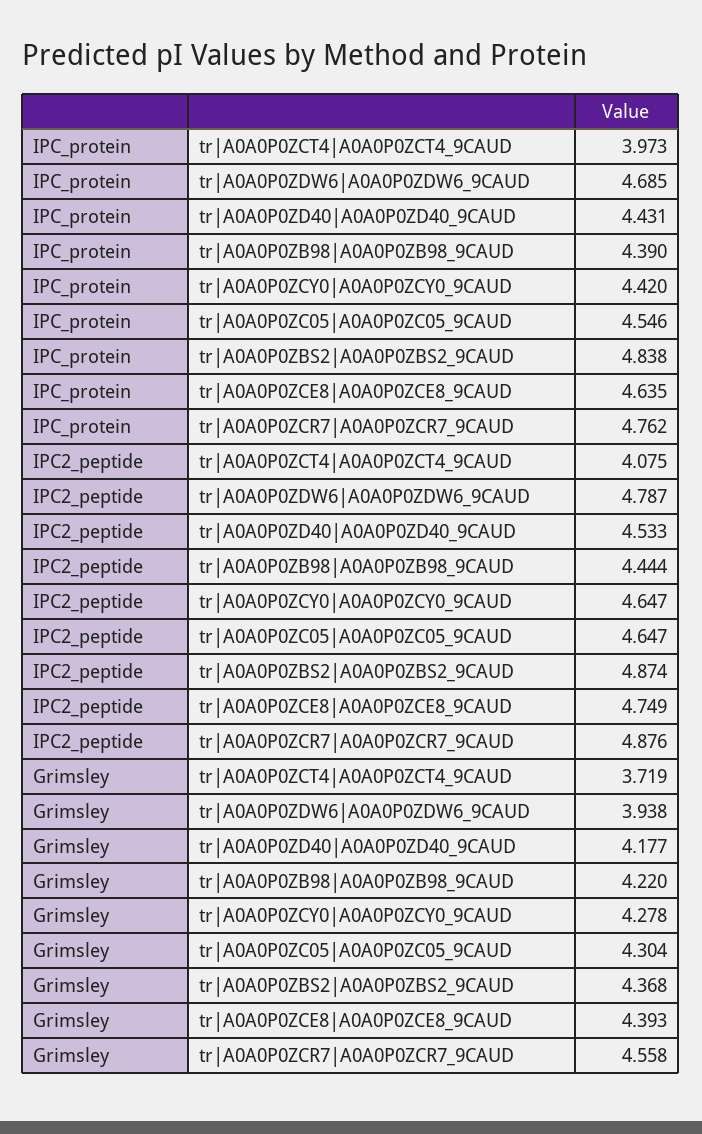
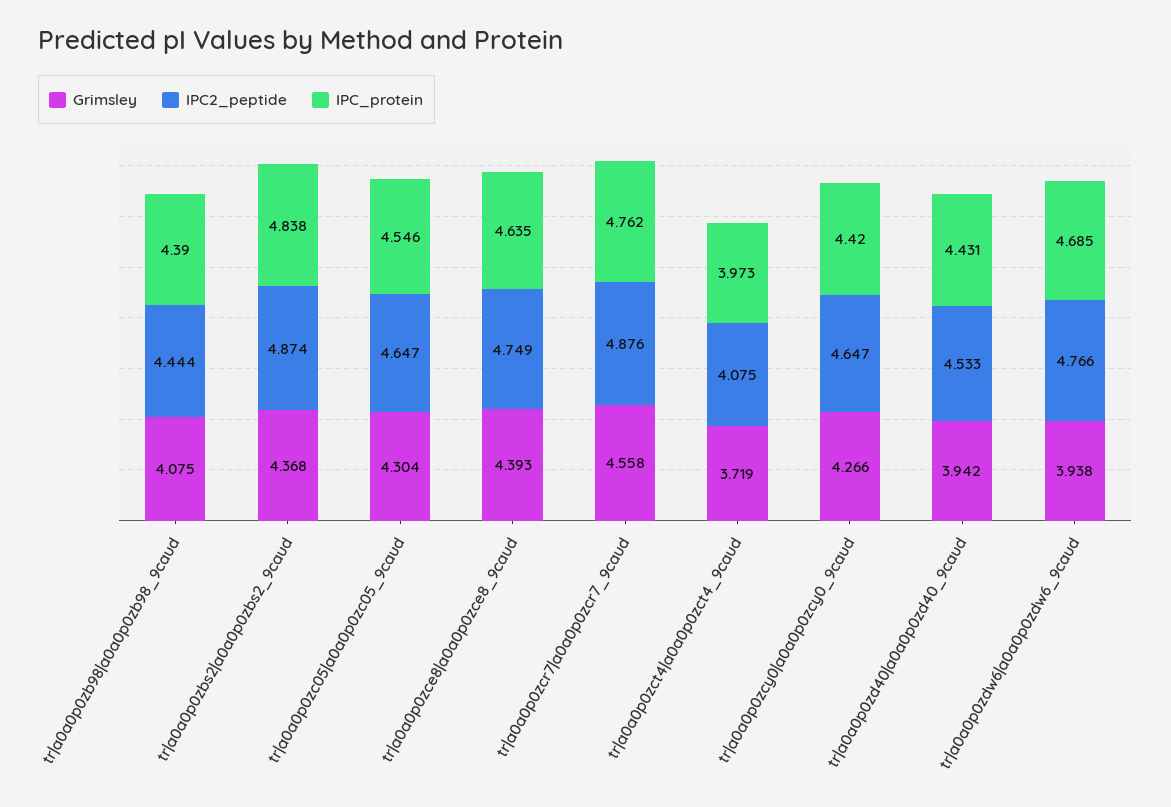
  {
    "IPC_protein": {
      "tr|A0A0P0ZCT4|A0A0P0ZCT4_9CAUD": 3.973,
      "tr|A0A0P0ZDW6|A0A0P0ZDW6_9CAUD": 4.685,
      "tr|A0A0P0ZD40|A0A0P0ZD40_9CAUD": 4.431,
      "tr|A0A0P0ZB98|A0A0P0ZB98_9CAUD": 4.39,
      "tr|A0A0P0ZCY0|A0A0P0ZCY0_9CAUD": 4.42,
      "tr|A0A0P0ZC05|A0A0P0ZC05_9CAUD": 4.546,
      "tr|A0A0P0ZBS2|A0A0P0ZBS2_9CAUD": 4.838,
      "tr|A0A0P0ZCE8|A0A0P0ZCE8_9CAUD": 4.635,
      "tr|A0A0P0ZCR7|A0A0P0ZCR7_9CAUD": 4.762
    },
    "IPC2_peptide": {
      "tr|A0A0P0ZCT4|A0A0P0ZCT4_9CAUD": 4.075,
-     "tr|A0A0P0ZDW6|A0A0P0ZDW6_9CAUD": 4.787,
+     "tr|A0A0P0ZDW6|A0A0P0ZDW6_9CAUD": 4.766,
      "tr|A0A0P0ZD40|A0A0P0ZD40_9CAUD": 4.533,
      "tr|A0A0P0ZB98|A0A0P0ZB98_9CAUD": 4.444,
      "tr|A0A0P0ZCY0|A0A0P0ZCY0_9CAUD": 4.647,
      "tr|A0A0P0ZC05|A0A0P0ZC05_9CAUD": 4.647,
      "tr|A0A0P0ZBS2|A0A0P0ZBS2_9CAUD": 4.874,
      "tr|A0A0P0ZCE8|A0A0P0ZCE8_9CAUD": 4.749,
      "tr|A0A0P0ZCR7|A0A0P0ZCR7_9CAUD": 4.876
    },
    "Grimsley": {
      "tr|A0A0P0ZCT4|A0A0P0ZCT4_9CAUD": 3.719,
      "tr|A0A0P0ZDW6|A0A0P0ZDW6_9CAUD": 3.938,
-     "tr|A0A0P0ZD40|A0A0P0ZD40_9CAUD": 4.177,
+     "tr|A0A0P0ZD40|A0A0P0ZD40_9CAUD": 3.942,
-     "tr|A0A0P0ZB98|A0A0P0ZB98_9CAUD": 4.22,
+     "tr|A0A0P0ZB98|A0A0P0ZB98_9CAUD": 4.075,
-     "tr|A0A0P0ZCY0|A0A0P0ZCY0_9CAUD": 4.278,
+     "tr|A0A0P0ZCY0|A0A0P0ZCY0_9CAUD": 4.266,
      "tr|A0A0P0ZC05|A0A0P0ZC05_9CAUD": 4.304,
      "tr|A0A0P0ZBS2|A0A0P0ZBS2_9CAUD": 4.368,
      "tr|A0A0P0ZCE8|A0A0P0ZCE8_9CAUD": 4.393,
      "tr|A0A0P0ZCR7|A0A0P0ZCR7_9CAUD": 4.558
    }
  }

